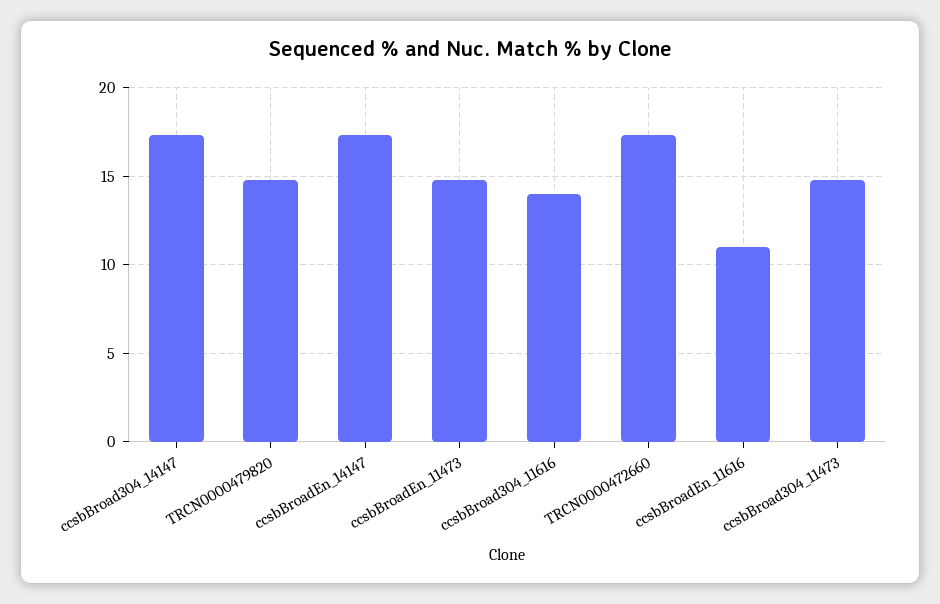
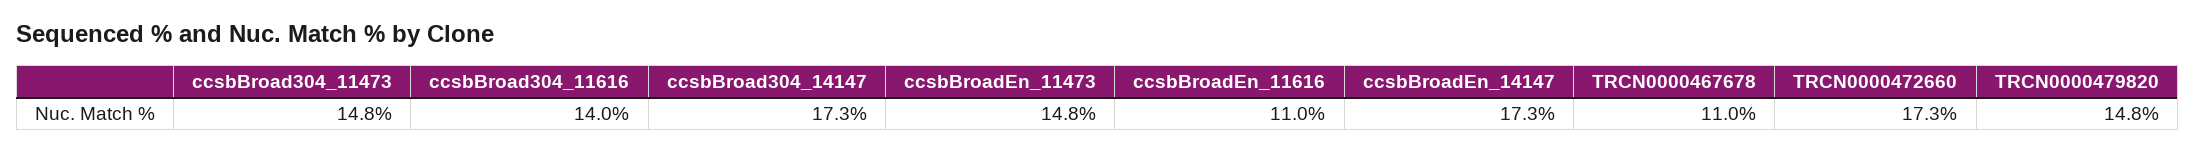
  {
    "ccsbBroad304_14147": 17.3,
    "TRCN0000479820": 14.8,
    "ccsbBroadEn_14147": 17.3,
    "ccsbBroadEn_11473": 14.8,
    "ccsbBroad304_11616": 14,
    "TRCN0000472660": 17.3,
    "ccsbBroadEn_11616": 11,
-   "ccsbBroad304_11473": 14.8
+   "ccsbBroad304_11473": 14.8,
+   "TRCN0000467678": 11
  }

